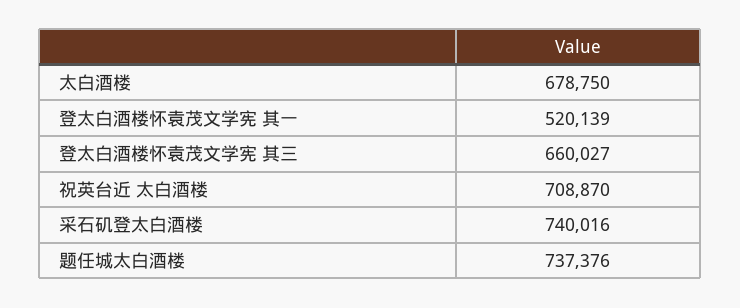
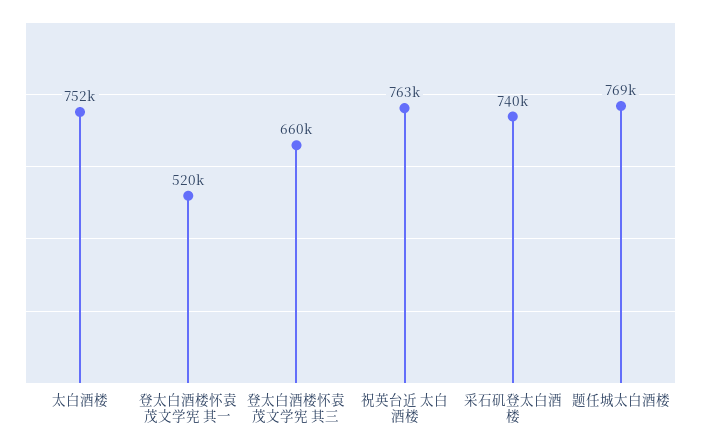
  {
-   "太白酒楼": 678750,
+   "太白酒楼": 752000,
    "登太白酒楼怀袁茂文学宪 其一": 520139,
    "登太白酒楼怀袁茂文学宪 其三": 660027,
-   "祝英台近 太白酒楼": 708870,
+   "祝英台近 太白酒楼": 763000,
    "采石矶登太白酒楼": 740016,
-   "题任城太白酒楼": 737376
+   "题任城太白酒楼": 769000
  }

